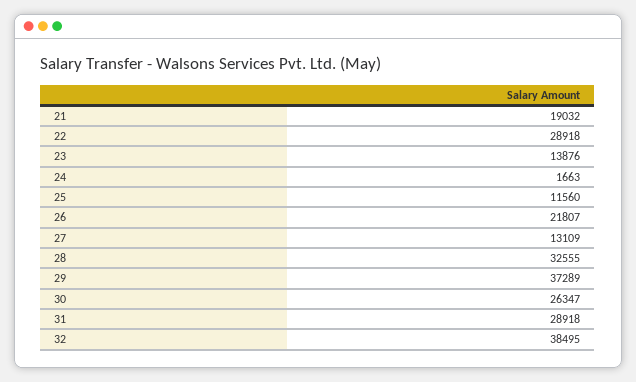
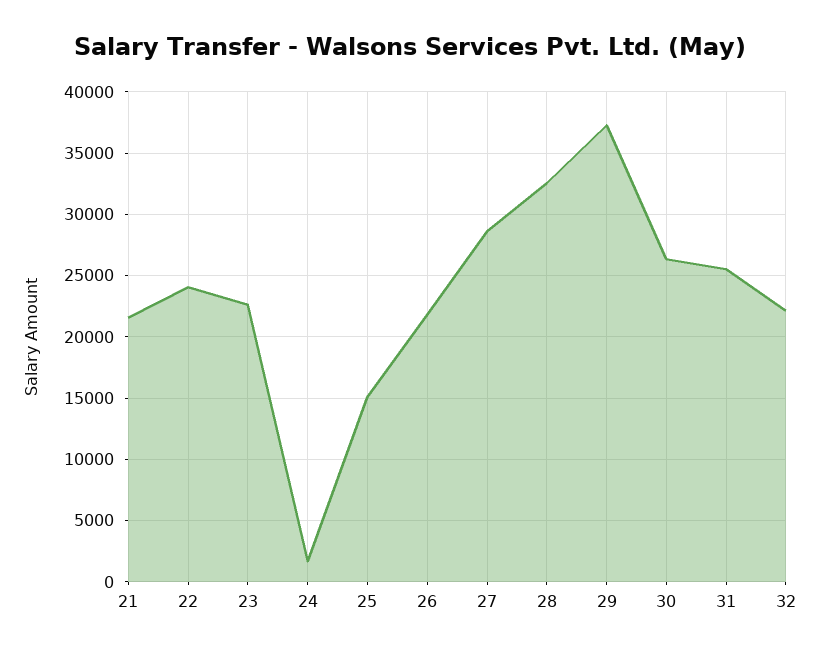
  {
-   "21": 19032,
+   "21": 21500,
-   "22": 28918,
+   "22": 24000,
-   "23": 13876,
+   "23": 22500,
    "24": 1663,
-   "25": 11560,
+   "25": 15000,
    "26": 21807,
-   "27": 13109,
+   "27": 28500,
    "28": 32555,
    "29": 37289,
    "30": 26347,
-   "31": 28918,
+   "31": 25500,
-   "32": 38495
+   "32": 22000
  }

